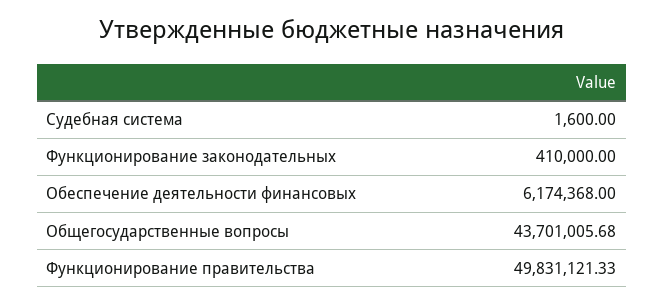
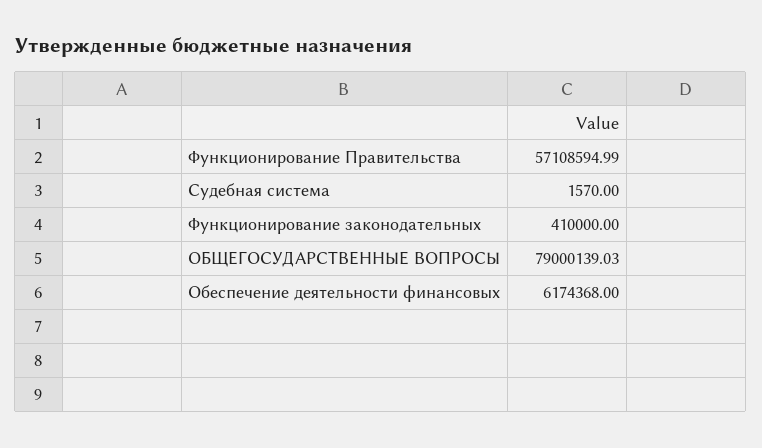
  {
-   "Судебная система": 1600,
+   "Судебная система": 1570,
    "Функционирование законодательных": 410000,
    "Обеспечение деятельности финансовых": 6174368,
-   "Общегосударственные вопросы": 43701005.68,
+   "Общегосударственные вопросы": 79000139.03,
-   "Функционирование правительства": 49831121.33
+   "Функционирование правительства": 57108594.99
  }

